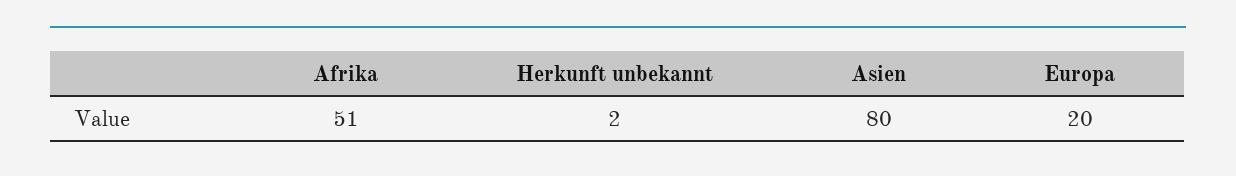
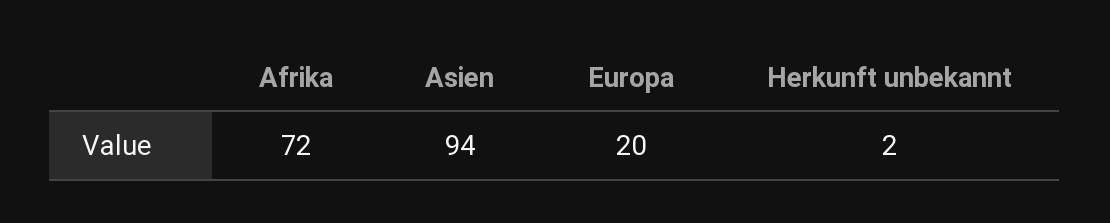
  {
-   "Afrika": 51,
+   "Afrika": 72,
    "Herkunft unbekannt": 2,
-   "Asien": 80,
+   "Asien": 94,
    "Europa": 20
  }

